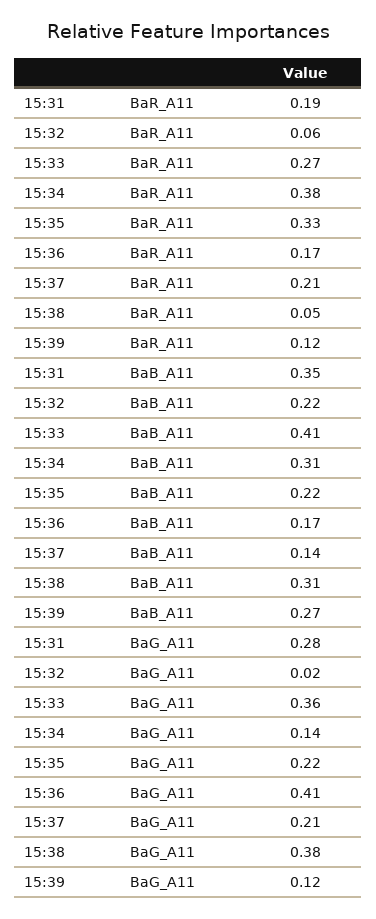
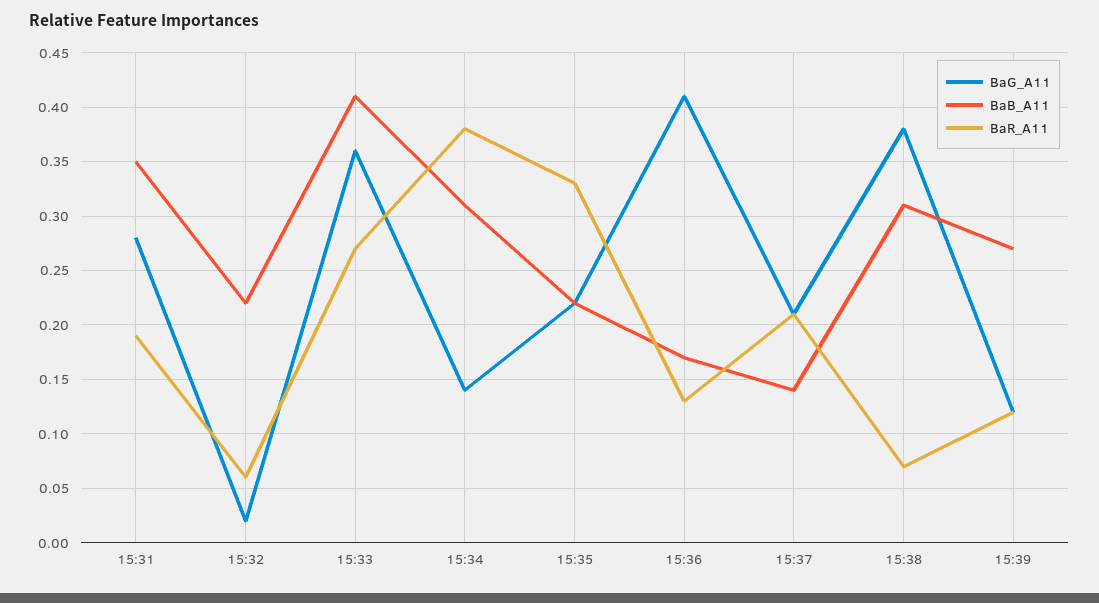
  {
    "BaR_A11": {
      "15:31": 0.19,
      "15:32": 0.06,
      "15:33": 0.27,
      "15:34": 0.38,
      "15:35": 0.33,
-     "15:36": 0.17,
+     "15:36": 0.13,
      "15:37": 0.21,
-     "15:38": 0.05,
+     "15:38": 0.07,
      "15:39": 0.12
    },
    "BaB_A11": {
      "15:31": 0.35,
      "15:32": 0.22,
      "15:33": 0.41,
      "15:34": 0.31,
      "15:35": 0.22,
      "15:36": 0.17,
      "15:37": 0.14,
      "15:38": 0.31,
      "15:39": 0.27
    },
    "BaG_A11": {
      "15:31": 0.28,
      "15:32": 0.02,
      "15:33": 0.36,
      "15:34": 0.14,
      "15:35": 0.22,
      "15:36": 0.41,
      "15:37": 0.21,
      "15:38": 0.38,
      "15:39": 0.12
    }
  }

